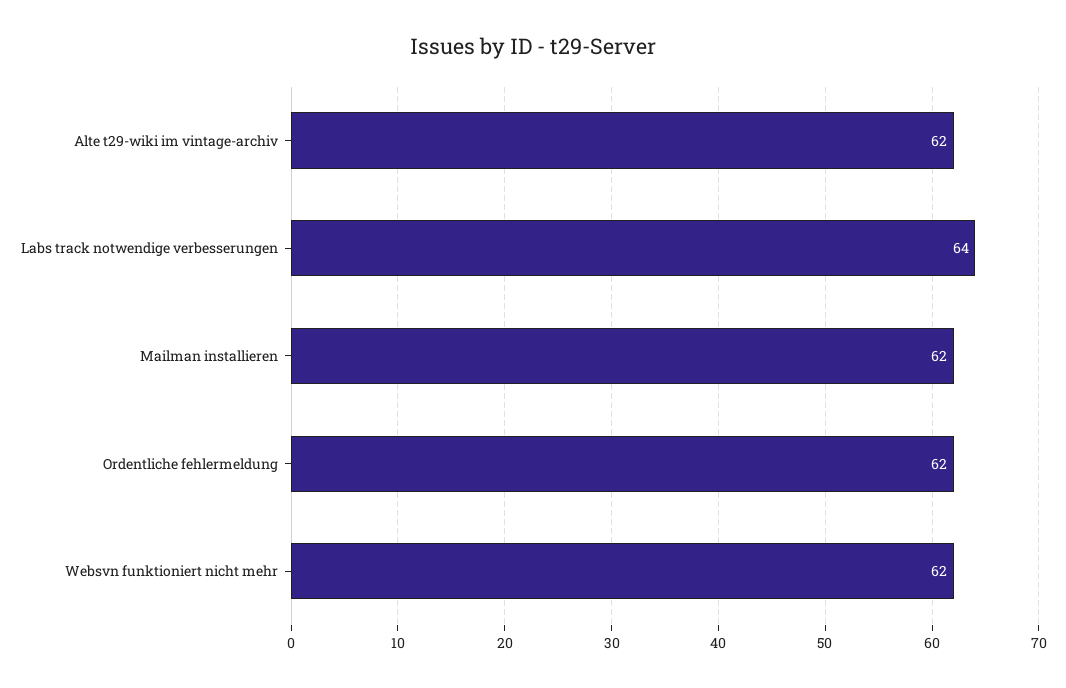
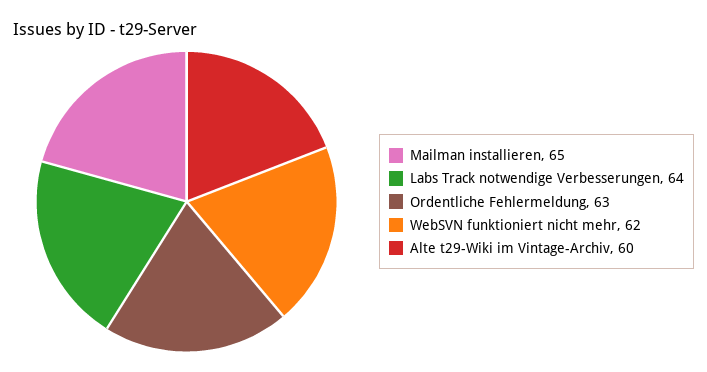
  {
-   "Alte t29-wiki im vintage-archiv": 62,
+   "Alte t29-wiki im vintage-archiv": 60,
    "Labs track notwendige verbesserungen": 64,
-   "Mailman installieren": 62,
+   "Mailman installieren": 65,
-   "Ordentliche fehlermeldung": 62,
+   "Ordentliche fehlermeldung": 63,
    "Websvn funktioniert nicht mehr": 62
  }

